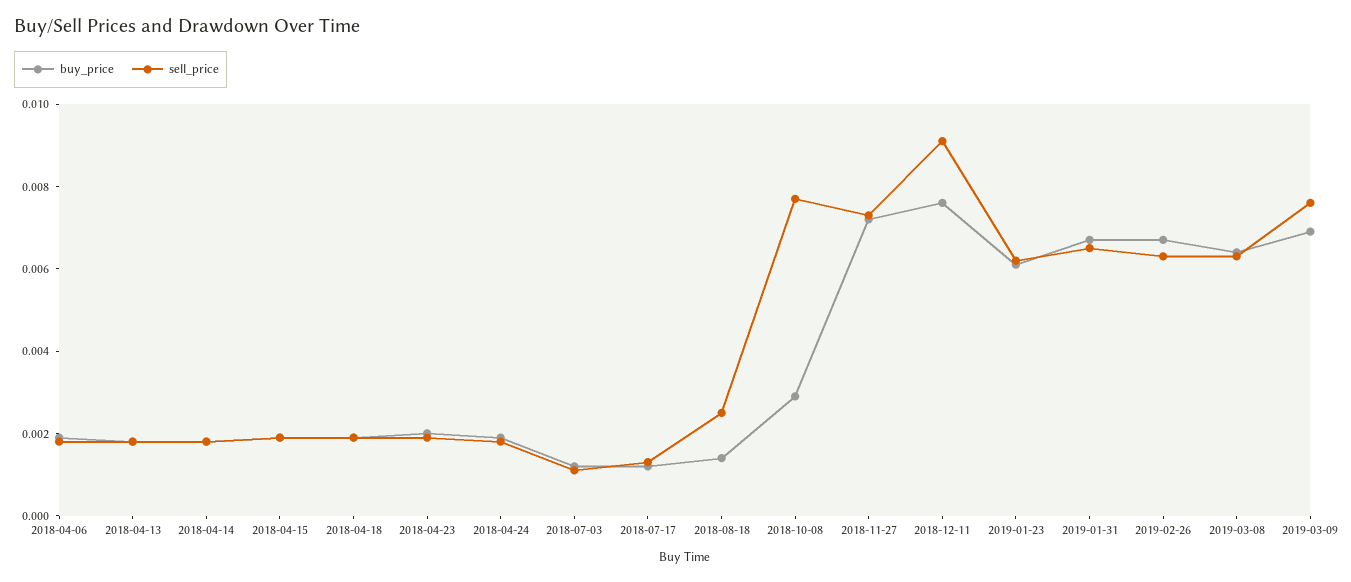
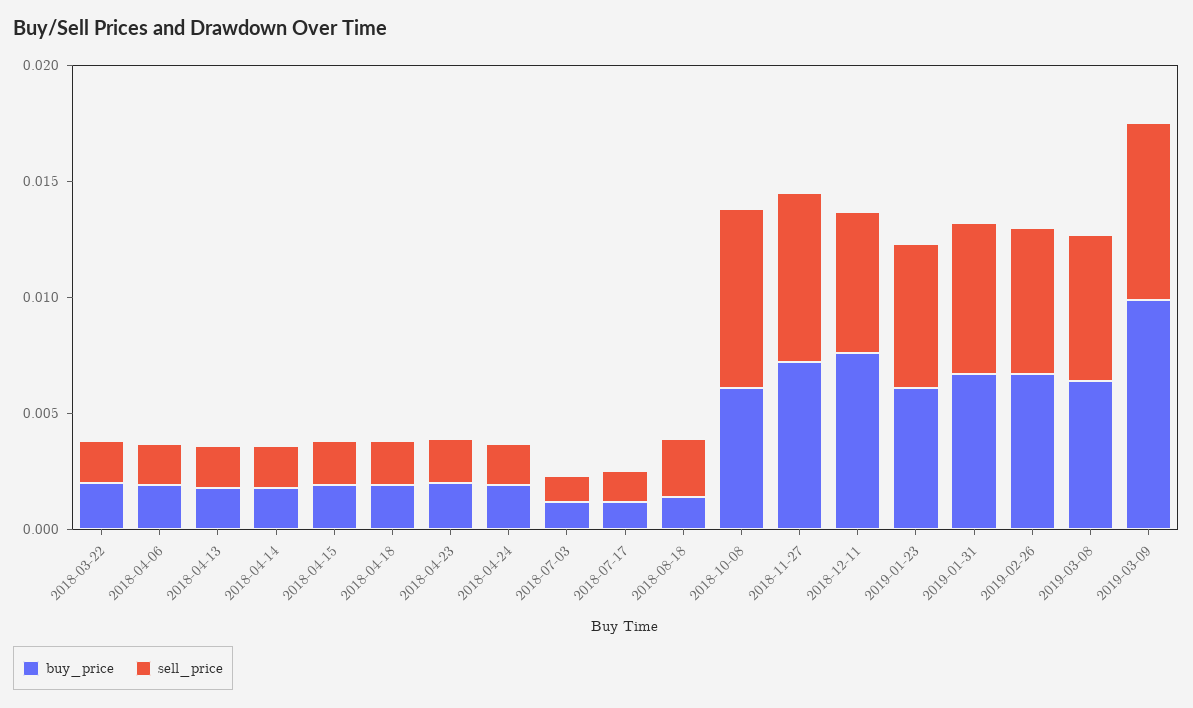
  {
    "buy_price": {
      "2018-04-06": 0.002,
      "2018-04-13": 0.002,
      "2018-04-14": 0.002,
      "2018-04-15": 0.002,
      "2018-04-18": 0.002,
      "2018-04-23": 0.002,
      "2018-04-24": 0.002,
      "2018-07-03": 0.001,
      "2018-07-17": 0.001,
      "2018-08-18": 0.0015,
-     "2018-10-08": 0.003,
+     "2018-10-08": 0.006,
      "2018-11-27": 0.007,
      "2018-12-11": 0.0075,
      "2019-01-23": 0.006,
      "2019-01-31": 0.0065,
      "2019-02-26": 0.0065,
      "2019-03-08": 0.0065,
-     "2019-03-09": 0.007
+     "2019-03-09": 0.01,
+     "2018-03-22": 0.002
    },
    "sell_price": {
      "2018-04-06": 0.002,
      "2018-04-13": 0.002,
      "2018-04-14": 0.002,
      "2018-04-15": 0.002,
      "2018-04-18": 0.002,
      "2018-04-23": 0.002,
      "2018-04-24": 0.002,
      "2018-07-03": 0.001,
      "2018-07-17": 0.0015,
      "2018-08-18": 0.0025,
      "2018-10-08": 0.0075,
      "2018-11-27": 0.0075,
-     "2018-12-11": 0.009,
+     "2018-12-11": 0.006,
      "2019-01-23": 0.006,
      "2019-01-31": 0.0065,
      "2019-02-26": 0.0065,
      "2019-03-08": 0.0065,
-     "2019-03-09": 0.0075
+     "2019-03-09": 0.0075,
+     "2018-03-22": 0.002
    }
  }

